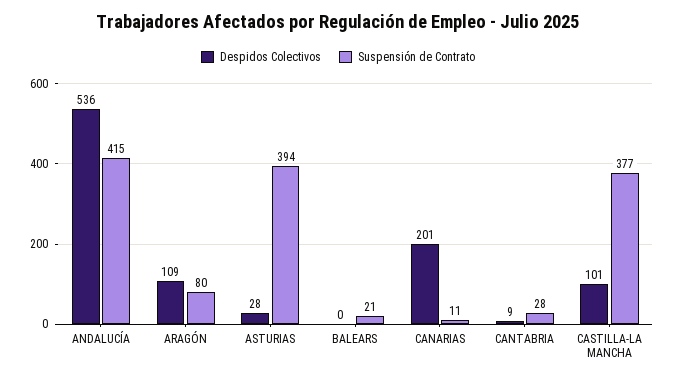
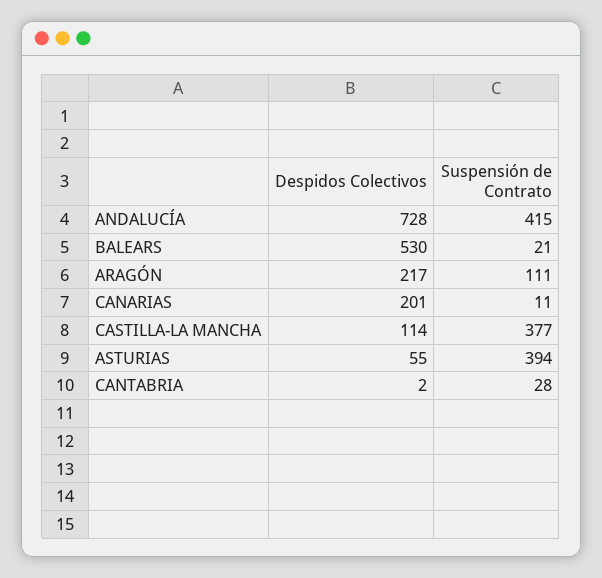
  {
    "Despidos Colectivos": {
-     "ANDALUCÍA": 536,
+     "ANDALUCÍA": 728,
-     "ARAGÓN": 109,
+     "ARAGÓN": 217,
-     "ASTURIAS": 28,
+     "ASTURIAS": 55,
-     "BALEARS": 0,
+     "BALEARS": 530,
      "CANARIAS": 201,
-     "CANTABRIA": 9,
+     "CANTABRIA": 2,
-     "CASTILLA-LA MANCHA": 101
+     "CASTILLA-LA MANCHA": 114
    },
    "Suspensión de Contrato": {
      "ANDALUCÍA": 415,
-     "ARAGÓN": 80,
+     "ARAGÓN": 111,
      "ASTURIAS": 394,
      "BALEARS": 21,
      "CANARIAS": 11,
      "CANTABRIA": 28,
      "CASTILLA-LA MANCHA": 377
    }
  }

